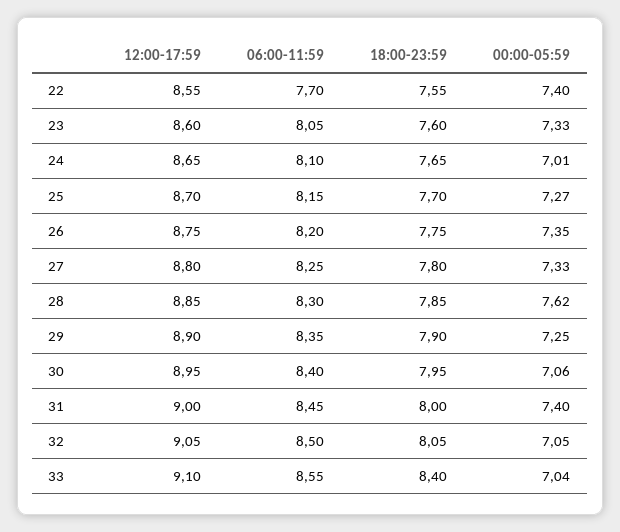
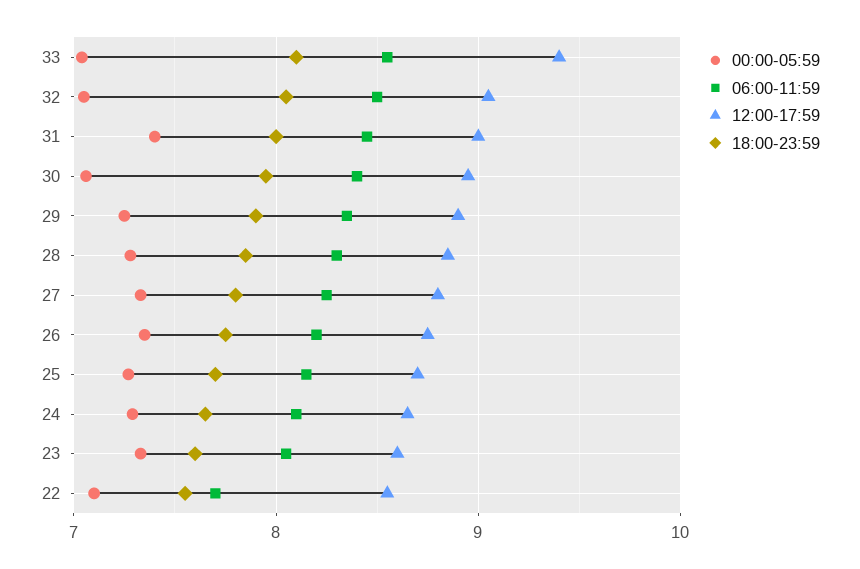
  {
    "12:00-17:59": {
      "22": 8.55,
      "23": 8.6,
      "24": 8.65,
      "25": 8.7,
      "26": 8.75,
      "27": 8.8,
      "28": 8.85,
      "29": 8.9,
      "30": 8.95,
      "31": 9,
      "32": 9.05,
-     "33": 9.1
+     "33": 9.4
    },
    "06:00-11:59": {
      "22": 7.7,
      "23": 8.05,
      "24": 8.1,
      "25": 8.15,
      "26": 8.2,
      "27": 8.25,
      "28": 8.3,
      "29": 8.35,
      "30": 8.4,
      "31": 8.45,
      "32": 8.5,
      "33": 8.55
    },
    "18:00-23:59": {
      "22": 7.55,
      "23": 7.6,
      "24": 7.65,
      "25": 7.7,
      "26": 7.75,
      "27": 7.8,
      "28": 7.85,
      "29": 7.9,
      "30": 7.95,
      "31": 8,
      "32": 8.05,
-     "33": 8.4
+     "33": 8.1
    },
    "00:00-05:59": {
-     "22": 7.4,
+     "22": 7.1,
      "23": 7.33,
-     "24": 7.01,
+     "24": 7.3,
      "25": 7.27,
      "26": 7.35,
      "27": 7.33,
-     "28": 7.62,
+     "28": 7.3,
      "29": 7.25,
      "30": 7.06,
      "31": 7.4,
      "32": 7.05,
      "33": 7.04
    }
  }

